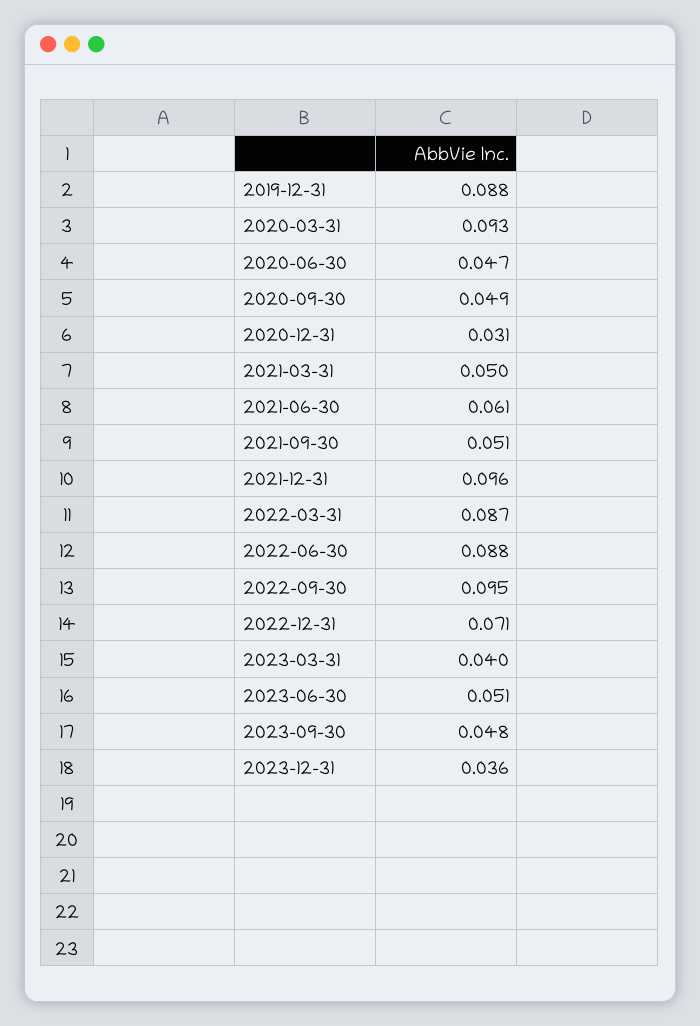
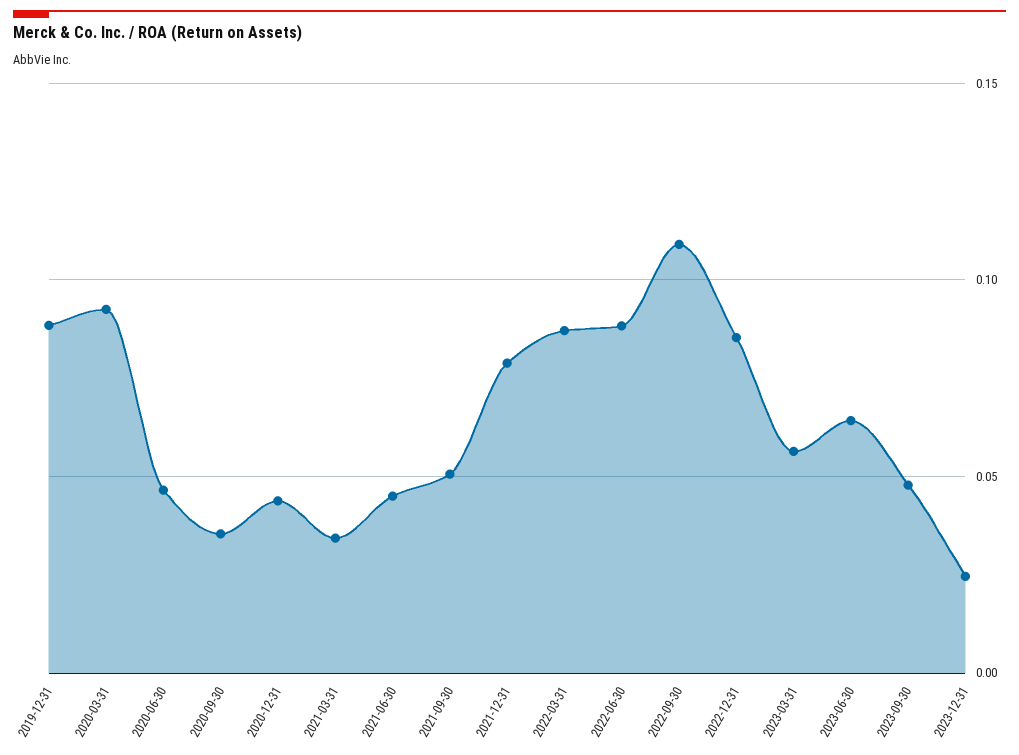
  {
    "2019-12-31": 0.088,
    "2020-03-31": 0.093,
    "2020-06-30": 0.047,
-   "2020-09-30": 0.049,
+   "2020-09-30": 0.035,
-   "2020-12-31": 0.031,
+   "2020-12-31": 0.045,
-   "2021-03-31": 0.05,
+   "2021-03-31": 0.035,
-   "2021-06-30": 0.061,
+   "2021-06-30": 0.045,
    "2021-09-30": 0.051,
-   "2021-12-31": 0.096,
+   "2021-12-31": 0.08,
    "2022-03-31": 0.087,
    "2022-06-30": 0.088,
-   "2022-09-30": 0.095,
+   "2022-09-30": 0.11,
-   "2022-12-31": 0.071,
+   "2022-12-31": 0.085,
-   "2023-03-31": 0.04,
+   "2023-03-31": 0.055,
-   "2023-06-30": 0.051,
+   "2023-06-30": 0.065,
    "2023-09-30": 0.048,
-   "2023-12-31": 0.036
+   "2023-12-31": 0.025
  }

